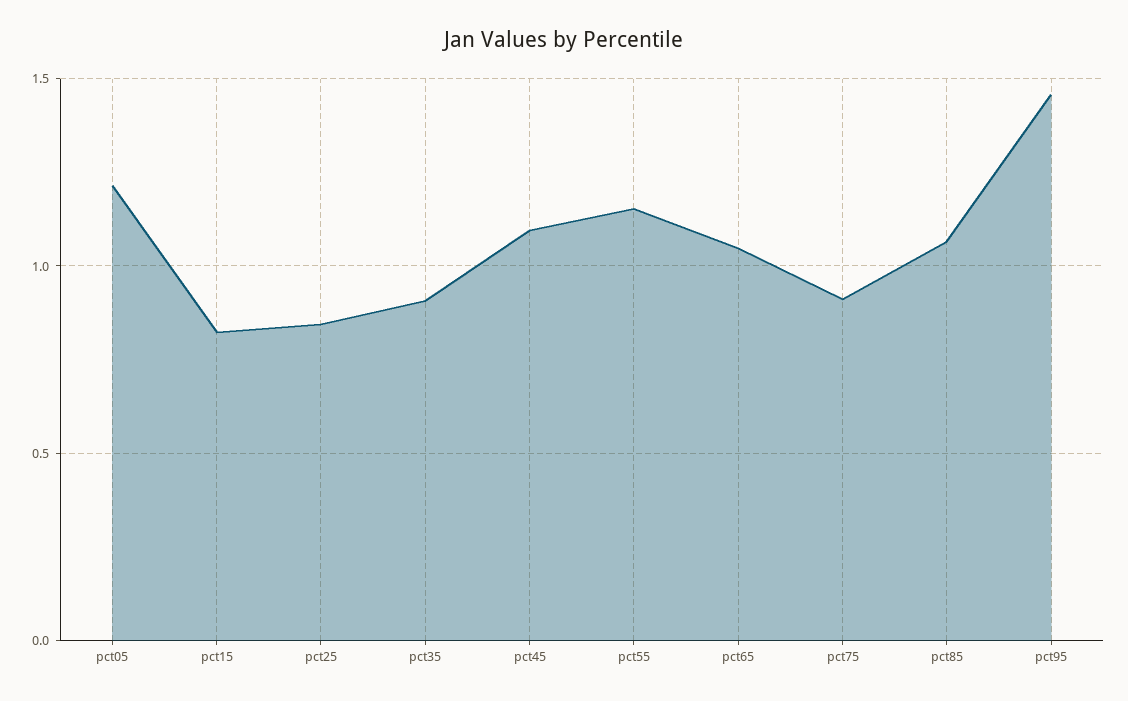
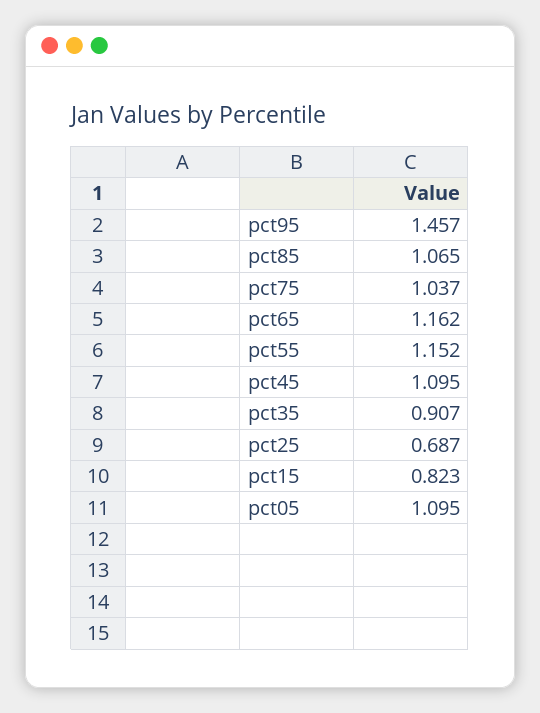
  {
-   "pct05": 1.2,
+   "pct05": 1.095,
    "pct15": 0.823,
-   "pct25": 0.85,
+   "pct25": 0.687,
    "pct35": 0.907,
    "pct45": 1.095,
    "pct55": 1.152,
-   "pct65": 1.05,
+   "pct65": 1.162,
-   "pct75": 0.9,
+   "pct75": 1.037,
    "pct85": 1.065,
    "pct95": 1.457
  }

